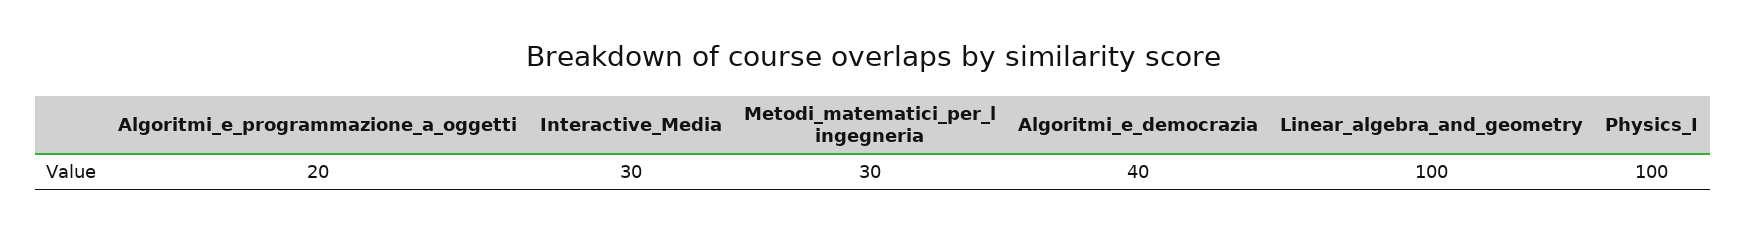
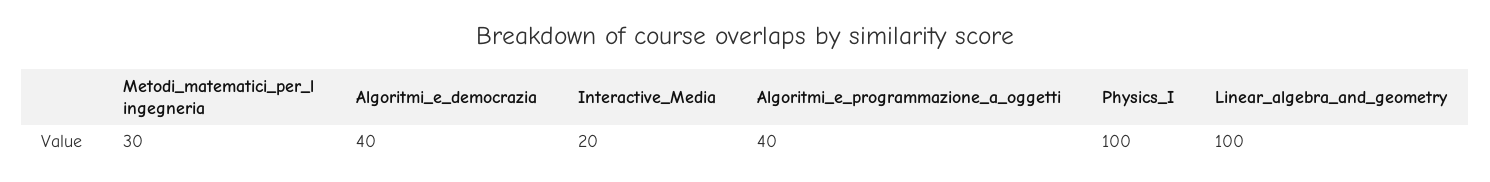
  {
-   "Algoritmi_e_programmazione_a_oggetti": 20,
+   "Algoritmi_e_programmazione_a_oggetti": 40,
-   "Interactive_Media": 30,
+   "Interactive_Media": 20,
    "Metodi_matematici_per_l ingegneria": 30,
    "Algoritmi_e_democrazia": 40,
    "Linear_algebra_and_geometry": 100,
    "Physics_I": 100
  }

